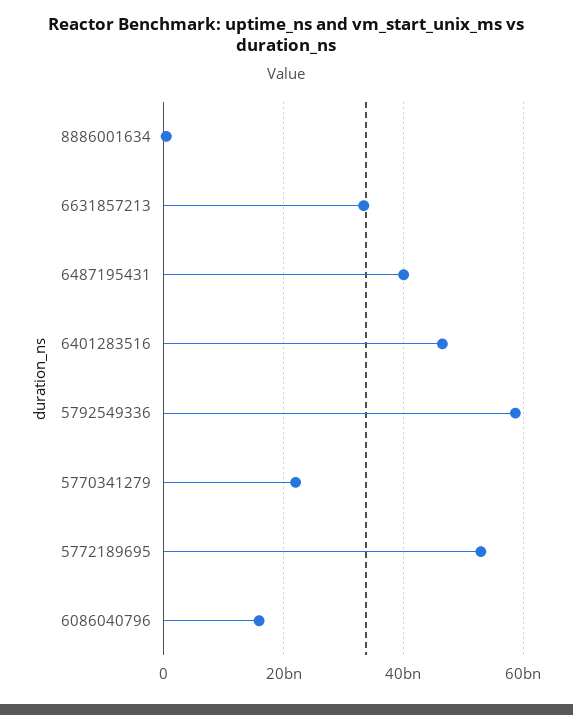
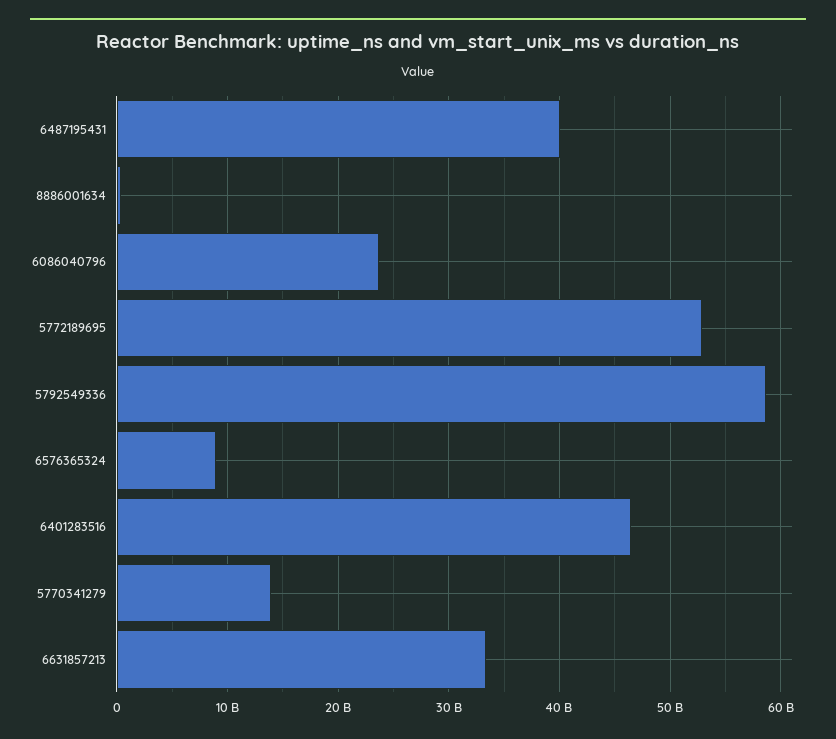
  {
    "8886001634": 0,
    "6631857213": 33000000000,
    "6487195431": 40000000000,
    "6401283516": 47000000000,
    "5792549336": 59000000000,
-   "5770341279": 22000000000,
+   "5770341279": 14000000000,
    "5772189695": 53000000000,
-   "6086040796": 16000000000
+   "6086040796": 24000000000,
+   "6576365324": 9000000000
  }

